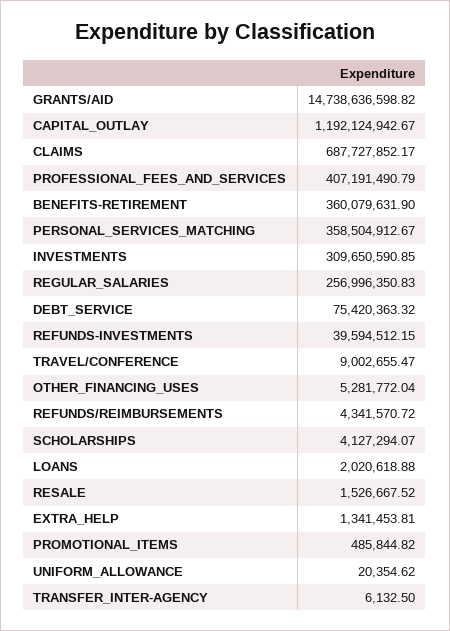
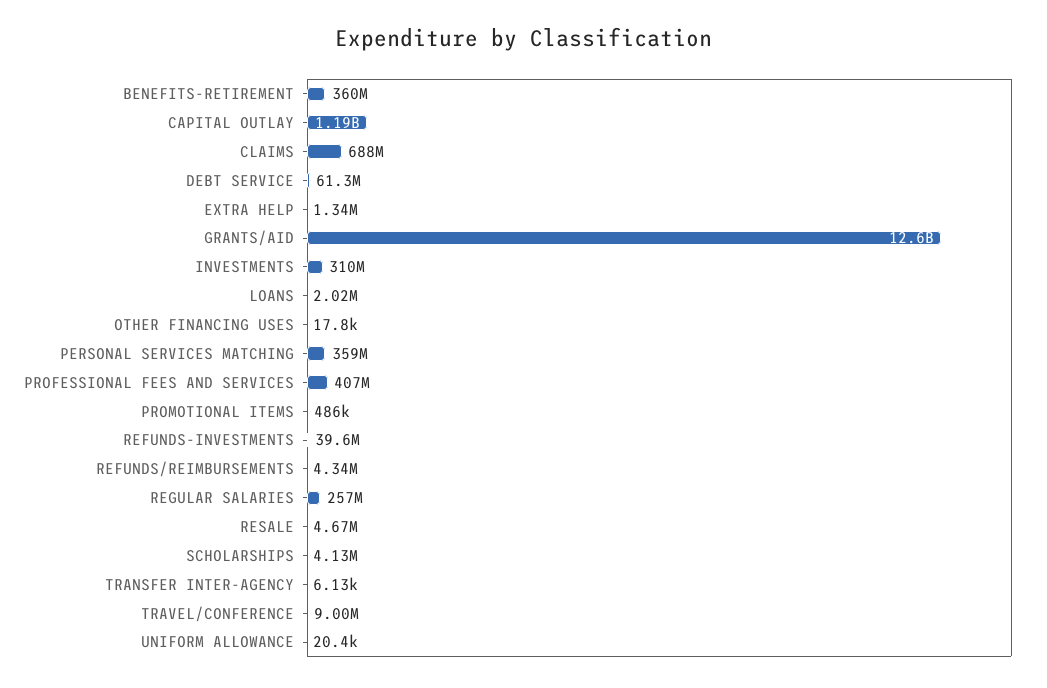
  {
-   "GRANTS/AID": 14738636598.82,
+   "GRANTS/AID": 12600000000,
    "CAPITAL_OUTLAY": 1192124942.67,
    "CLAIMS": 687727852.17,
    "PROFESSIONAL_FEES_AND_SERVICES": 407191490.79,
    "BENEFITS-RETIREMENT": 360079631.9,
    "PERSONAL_SERVICES_MATCHING": 358504912.67,
    "INVESTMENTS": 309650590.85,
    "REGULAR_SALARIES": 256996350.83,
-   "DEBT_SERVICE": 75420363.32,
+   "DEBT_SERVICE": 61300000,
    "REFUNDS-INVESTMENTS": 39594512.15,
    "TRAVEL/CONFERENCE": 9002655.47,
-   "OTHER_FINANCING_USES": 5281772.04,
+   "OTHER_FINANCING_USES": 17800,
    "REFUNDS/REIMBURSEMENTS": 4341570.72,
    "SCHOLARSHIPS": 4127294.07,
    "LOANS": 2020618.88,
-   "RESALE": 1526667.52,
+   "RESALE": 4670000,
    "EXTRA_HELP": 1341453.81,
    "PROMOTIONAL_ITEMS": 485844.82,
    "UNIFORM_ALLOWANCE": 20354.62,
    "TRANSFER_INTER-AGENCY": 6132.5
  }

